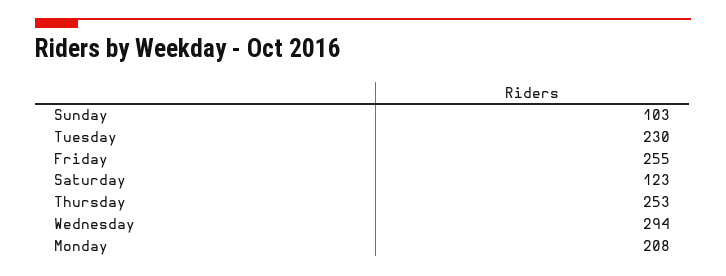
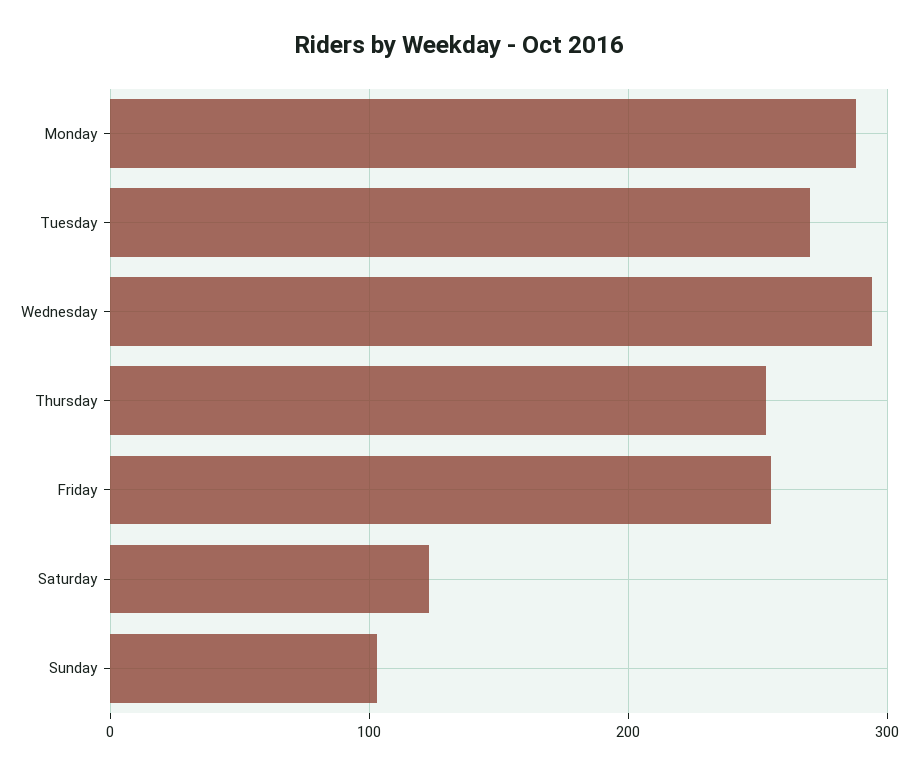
  {
    "Sunday": 103,
-   "Tuesday": 230,
+   "Tuesday": 270,
    "Friday": 255,
    "Saturday": 123,
    "Thursday": 253,
    "Wednesday": 294,
-   "Monday": 208
+   "Monday": 290
  }

